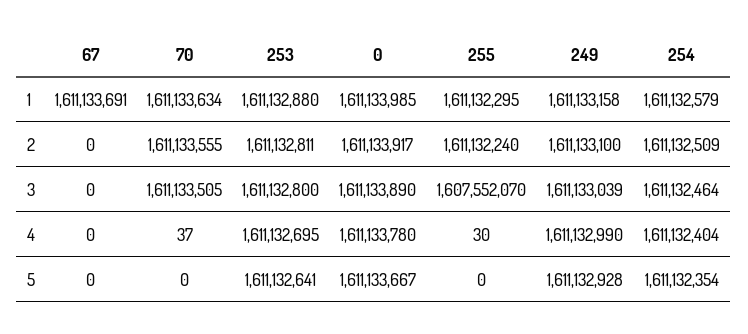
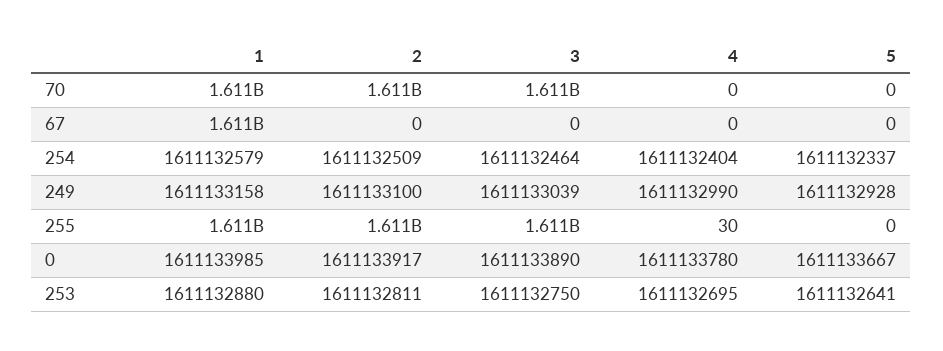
  {
    "67": {
      "1": 1611133691,
      "2": 0,
      "3": 0,
      "4": 0,
      "5": 0
    },
    "70": {
      "1": 1611133634,
      "2": 1611133555,
      "3": 1611133505,
-     "4": 37,
+     "4": 0,
      "5": 0
    },
    "253": {
      "1": 1611132880,
      "2": 1611132811,
-     "3": 1611132800,
+     "3": 1611132750,
      "4": 1611132695,
      "5": 1611132641
    },
    "0": {
      "1": 1611133985,
      "2": 1611133917,
      "3": 1611133890,
      "4": 1611133780,
      "5": 1611133667
    },
    "255": {
      "1": 1611132295,
      "2": 1611132240,
-     "3": 1607552070,
+     "3": 1611000000,
      "4": 30,
      "5": 0
    },
    "249": {
      "1": 1611133158,
      "2": 1611133100,
      "3": 1611133039,
      "4": 1611132990,
      "5": 1611132928
    },
    "254": {
      "1": 1611132579,
      "2": 1611132509,
      "3": 1611132464,
      "4": 1611132404,
-     "5": 1611132354
+     "5": 1611132337
    }
  }

